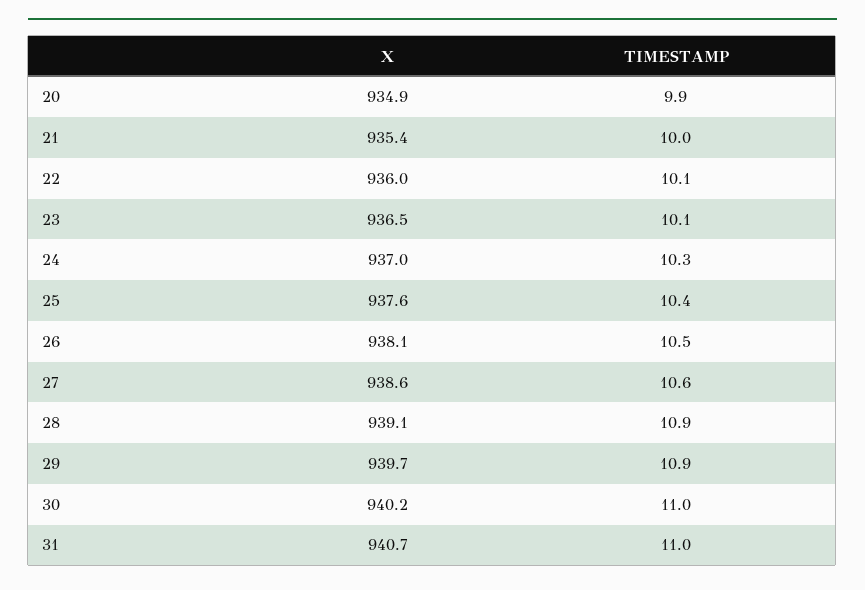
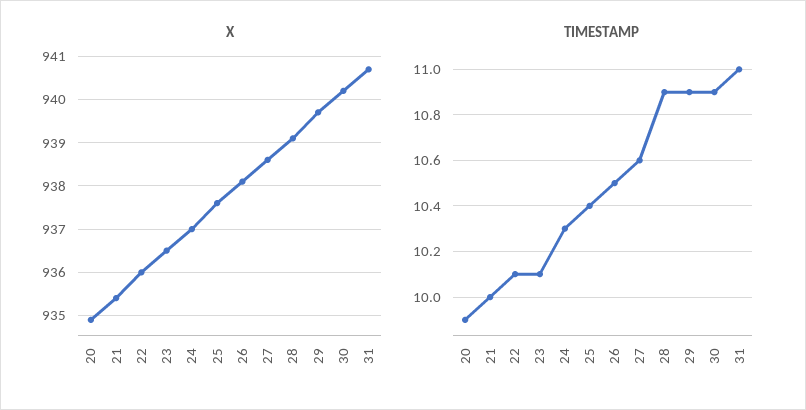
  {
    "X": {
      "20": 934.9,
      "21": 935.4,
      "22": 936,
      "23": 936.5,
      "24": 937,
      "25": 937.6,
      "26": 938.1,
      "27": 938.6,
      "28": 939.1,
      "29": 939.7,
      "30": 940.2,
      "31": 940.7
    },
    "TIMESTAMP": {
      "20": 9.9,
      "21": 10,
      "22": 10.1,
      "23": 10.1,
      "24": 10.3,
      "25": 10.4,
      "26": 10.5,
      "27": 10.6,
      "28": 10.9,
      "29": 10.9,
-     "30": 11,
+     "30": 10.9,
      "31": 11
    }
  }

